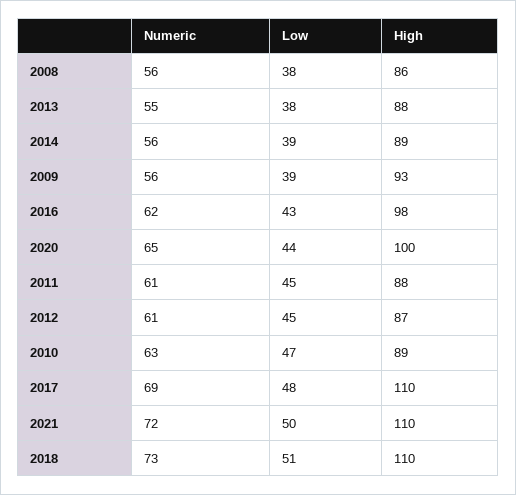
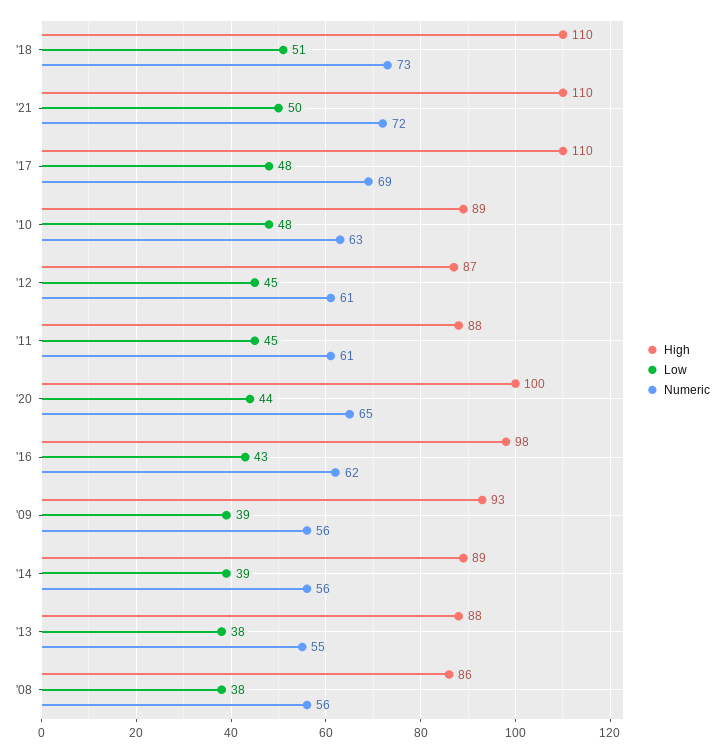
  {
    "Numeric": {
      "2008": 56,
      "2013": 55,
      "2014": 56,
      "2009": 56,
      "2016": 62,
      "2020": 65,
      "2011": 61,
      "2012": 61,
      "2010": 63,
      "2017": 69,
      "2021": 72,
      "2018": 73
    },
    "Low": {
      "2008": 38,
      "2013": 38,
      "2014": 39,
      "2009": 39,
      "2016": 43,
      "2020": 44,
      "2011": 45,
      "2012": 45,
-     "2010": 47,
+     "2010": 48,
      "2017": 48,
      "2021": 50,
      "2018": 51
    },
    "High": {
      "2008": 86,
      "2013": 88,
      "2014": 89,
      "2009": 93,
      "2016": 98,
      "2020": 100,
      "2011": 88,
      "2012": 87,
      "2010": 89,
      "2017": 110,
      "2021": 110,
      "2018": 110
    }
  }

